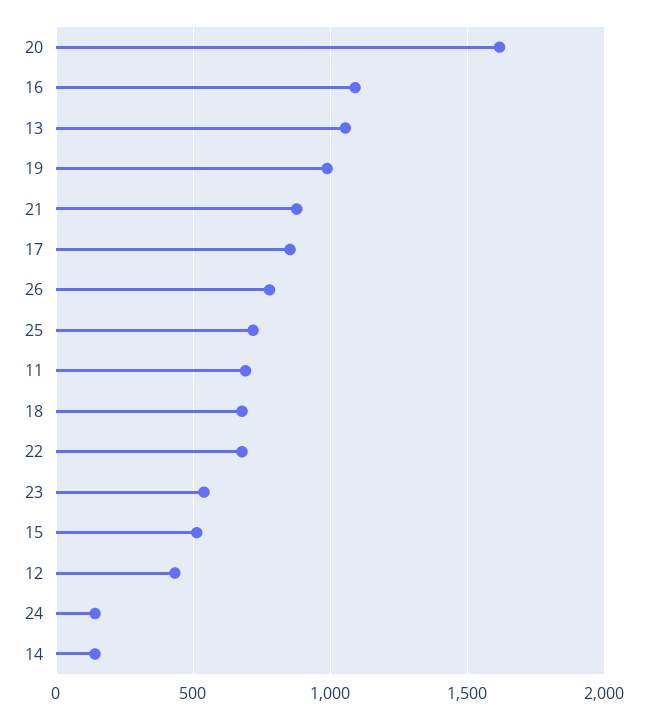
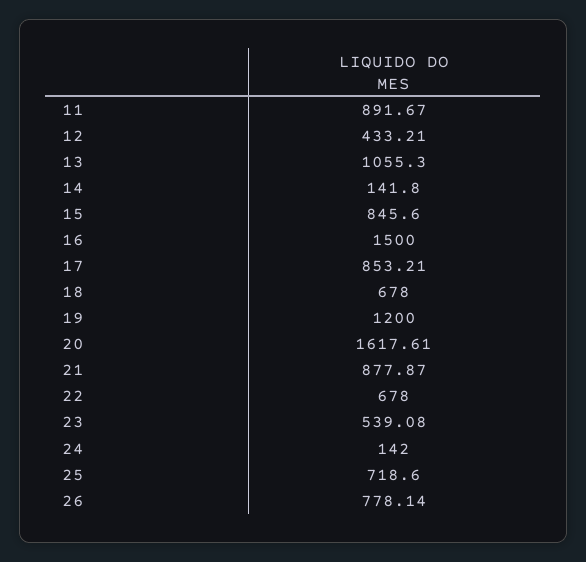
  {
    "20": 1617.61,
-   "16": 1100,
+   "16": 1500,
    "13": 1055.3,
-   "19": 1000,
+   "19": 1200,
    "21": 877.87,
    "17": 853.21,
    "26": 778.14,
    "25": 718.6,
-   "11": 700,
+   "11": 891.67,
    "18": 678,
    "22": 678,
    "23": 539.08,
-   "15": 500,
+   "15": 845.6,
    "12": 433.21,
    "24": 142,
    "14": 141.8
  }

